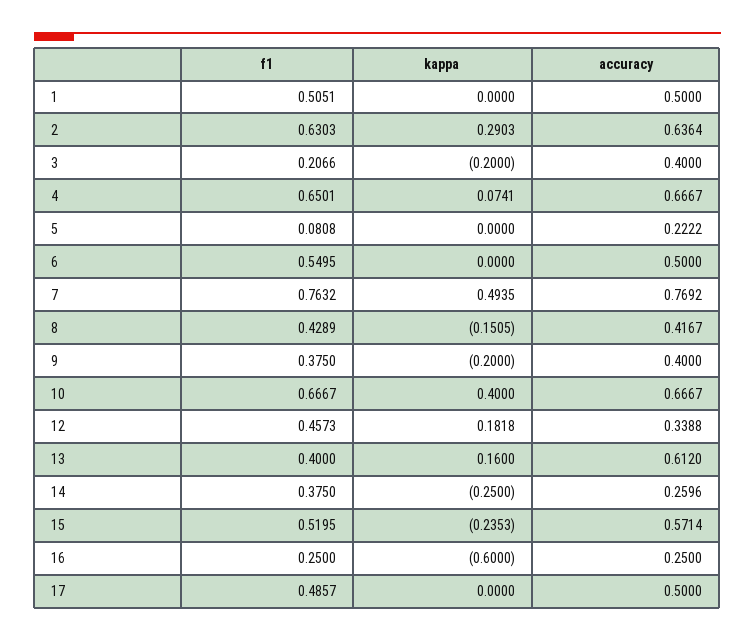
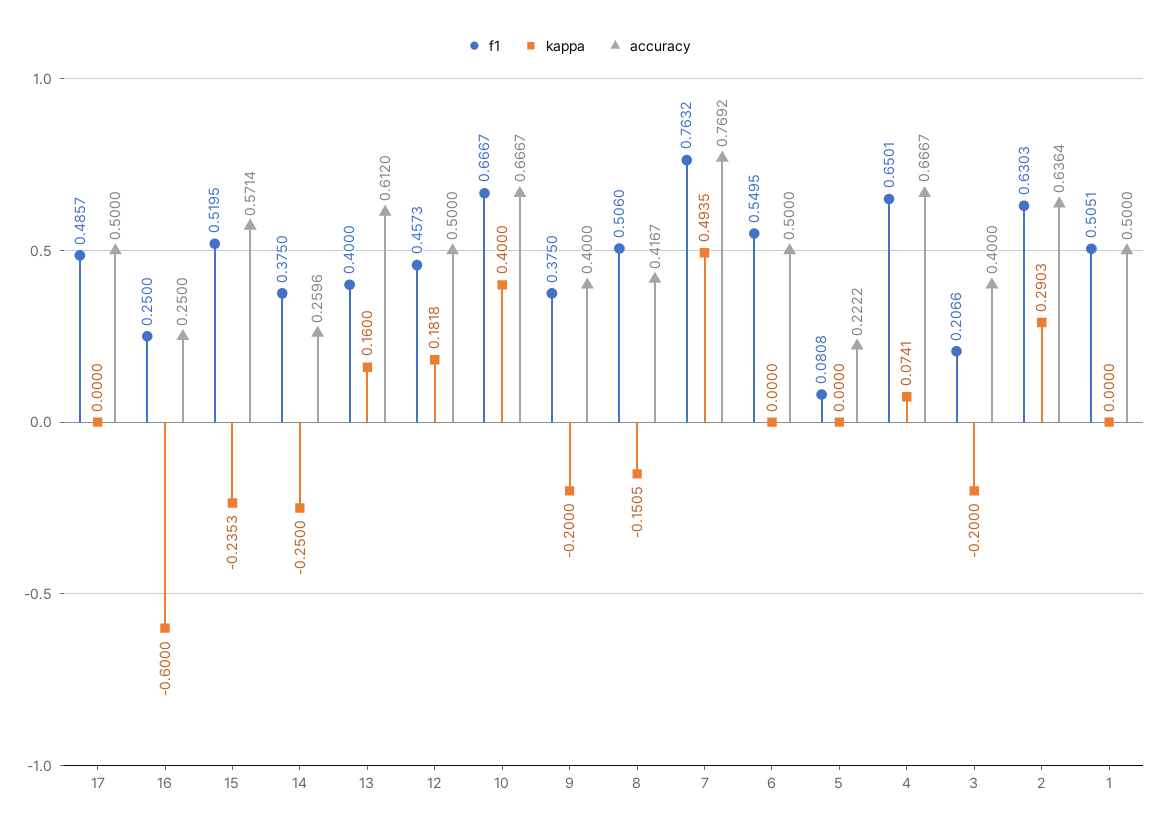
  {
    "f1": {
      "1": 0.5051,
      "2": 0.6303,
      "3": 0.2066,
      "4": 0.6501,
      "5": 0.0808,
      "6": 0.5495,
      "7": 0.7632,
-     "8": 0.4289,
+     "8": 0.506,
      "9": 0.375,
      "10": 0.6667,
      "12": 0.4573,
      "13": 0.4,
      "14": 0.375,
      "15": 0.5195,
      "16": 0.25,
      "17": 0.4857
    },
    "kappa": {
      "1": 0,
      "2": 0.2903,
      "3": -0.2,
      "4": 0.0741,
      "5": 0,
      "6": 0,
      "7": 0.4935,
      "8": -0.1505,
      "9": -0.2,
      "10": 0.4,
      "12": 0.1818,
      "13": 0.16,
      "14": -0.25,
      "15": -0.2353,
      "16": -0.6,
      "17": 0
    },
    "accuracy": {
      "1": 0.5,
      "2": 0.6364,
      "3": 0.4,
      "4": 0.6667,
      "5": 0.2222,
      "6": 0.5,
      "7": 0.7692,
      "8": 0.4167,
      "9": 0.4,
      "10": 0.6667,
-     "12": 0.3388,
+     "12": 0.5,
      "13": 0.612,
      "14": 0.2596,
      "15": 0.5714,
      "16": 0.25,
      "17": 0.5
    }
  }

